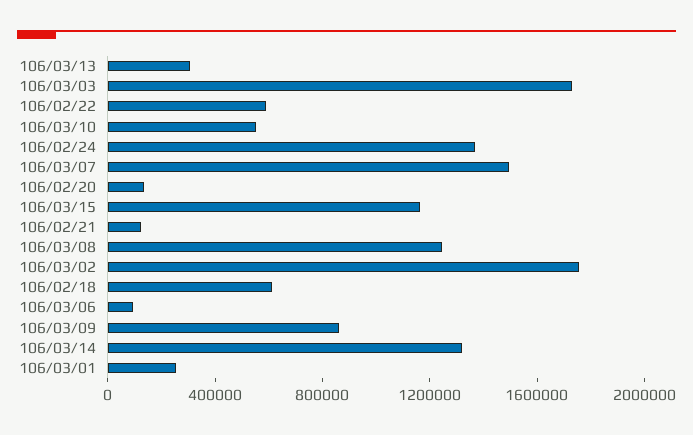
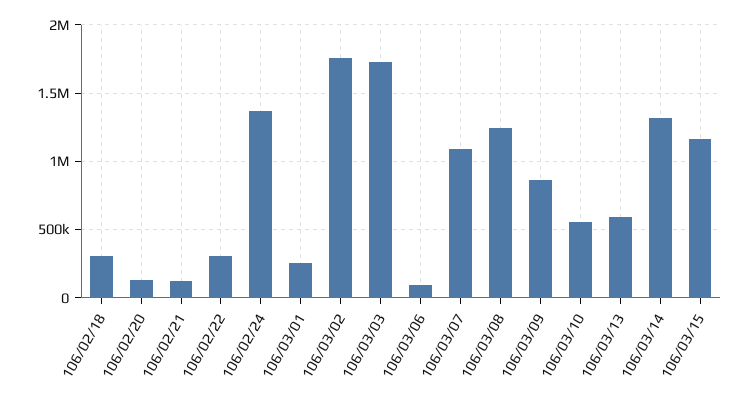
  {
-   "106/03/13": 300000,
+   "106/03/13": 600000,
    "106/03/03": 1750000,
-   "106/02/22": 600000,
+   "106/02/22": 300000,
    "106/03/10": 550000,
    "106/02/24": 1350000,
-   "106/03/07": 1500000,
+   "106/03/07": 1100000,
    "106/02/20": 150000,
    "106/03/15": 1150000,
    "106/02/21": 100000,
    "106/03/08": 1250000,
    "106/03/02": 1750000,
-   "106/02/18": 600000,
+   "106/02/18": 300000,
    "106/03/06": 100000,
    "106/03/09": 850000,
    "106/03/14": 1300000,
    "106/03/01": 250000
  }

